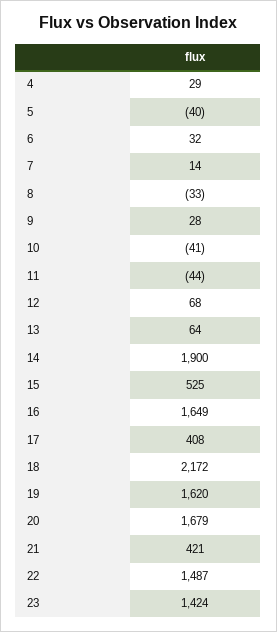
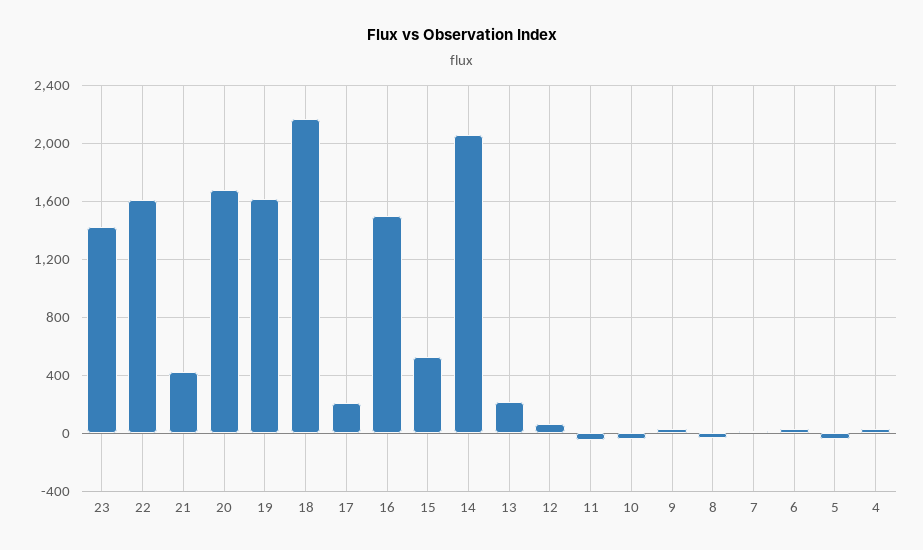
  {
    "4": 29,
    "5": -40,
    "6": 32,
    "7": 14,
    "8": -33,
    "9": 28,
    "10": -41,
    "11": -44,
    "12": 68,
-   "13": 64,
+   "13": 200,
-   "14": 1900,
+   "14": 2050,
    "15": 525,
-   "16": 1649,
+   "16": 1500,
-   "17": 408,
+   "17": 200,
    "18": 2172,
    "19": 1620,
    "20": 1679,
    "21": 421,
-   "22": 1487,
+   "22": 1600,
    "23": 1424
  }

